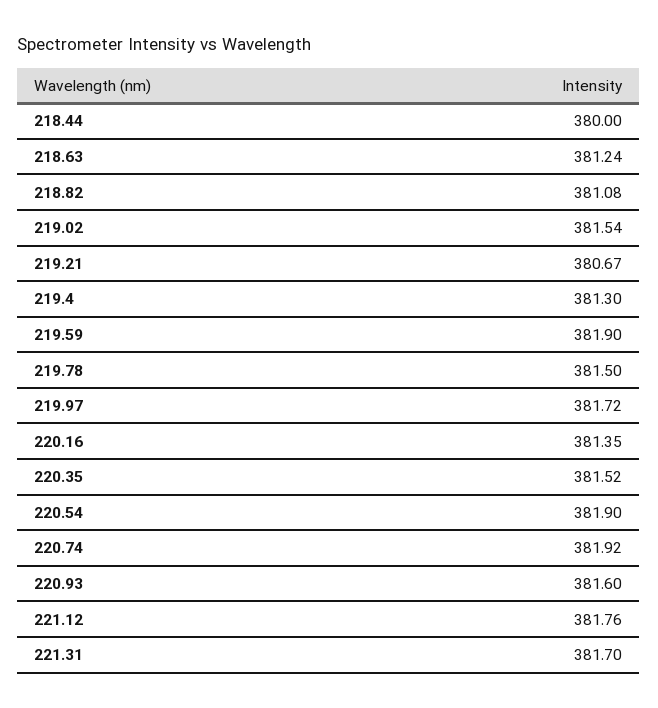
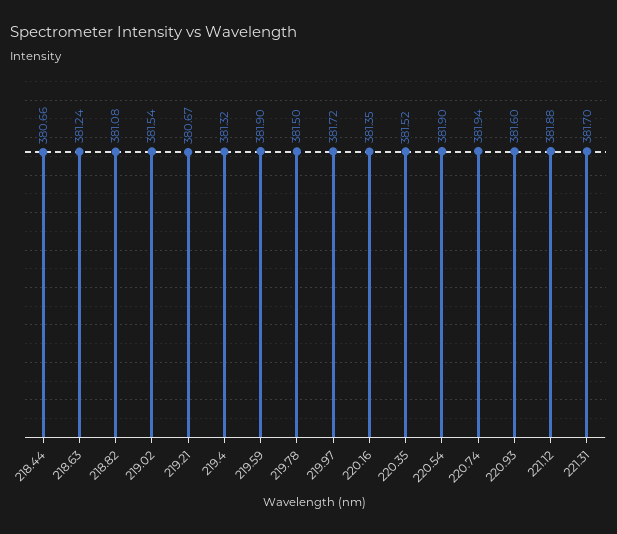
  {
-   "218.44": 380,
+   "218.44": 380.66,
    "218.63": 381.24,
    "218.82": 381.08,
    "219.02": 381.54,
    "219.21": 380.67,
-   "219.4": 381.3,
+   "219.4": 381.32,
    "219.59": 381.9,
    "219.78": 381.5,
    "219.97": 381.72,
    "220.16": 381.35,
    "220.35": 381.52,
    "220.54": 381.9,
-   "220.74": 381.92,
+   "220.74": 381.94,
    "220.93": 381.6,
-   "221.12": 381.76,
+   "221.12": 381.88,
    "221.31": 381.7
  }

